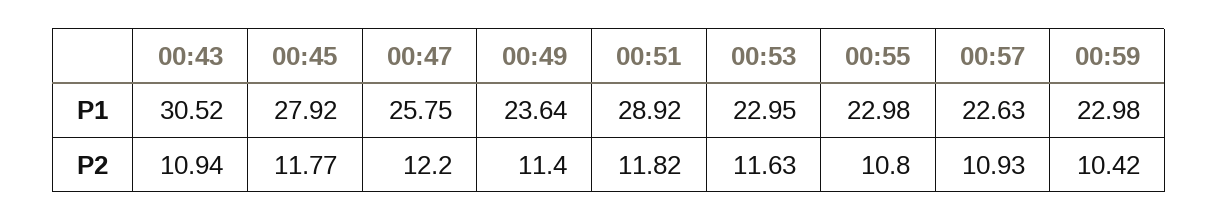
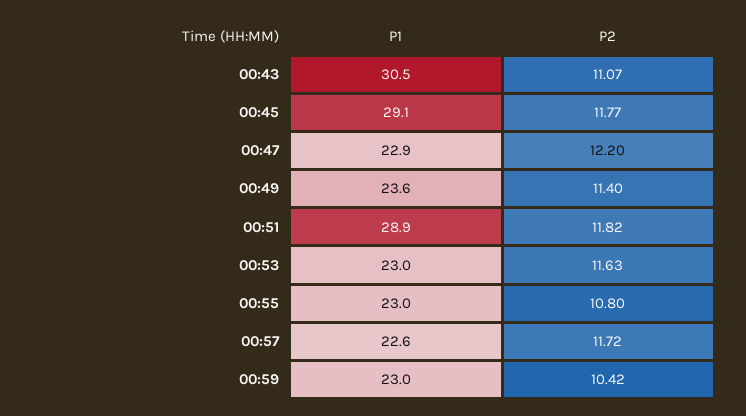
  {
    "00:43": {
      "P1": 30.52,
-     "P2": 10.94
+     "P2": 11.07
    },
    "00:45": {
-     "P1": 27.92,
+     "P1": 29.1,
      "P2": 11.77
    },
    "00:47": {
-     "P1": 25.75,
+     "P1": 22.9,
      "P2": 12.2
    },
    "00:49": {
      "P1": 23.64,
      "P2": 11.4
    },
    "00:51": {
      "P1": 28.92,
      "P2": 11.82
    },
    "00:53": {
      "P1": 22.95,
      "P2": 11.63
    },
    "00:55": {
      "P1": 22.98,
      "P2": 10.8
    },
    "00:57": {
      "P1": 22.63,
-     "P2": 10.93
+     "P2": 11.72
    },
    "00:59": {
      "P1": 22.98,
      "P2": 10.42
    }
  }

